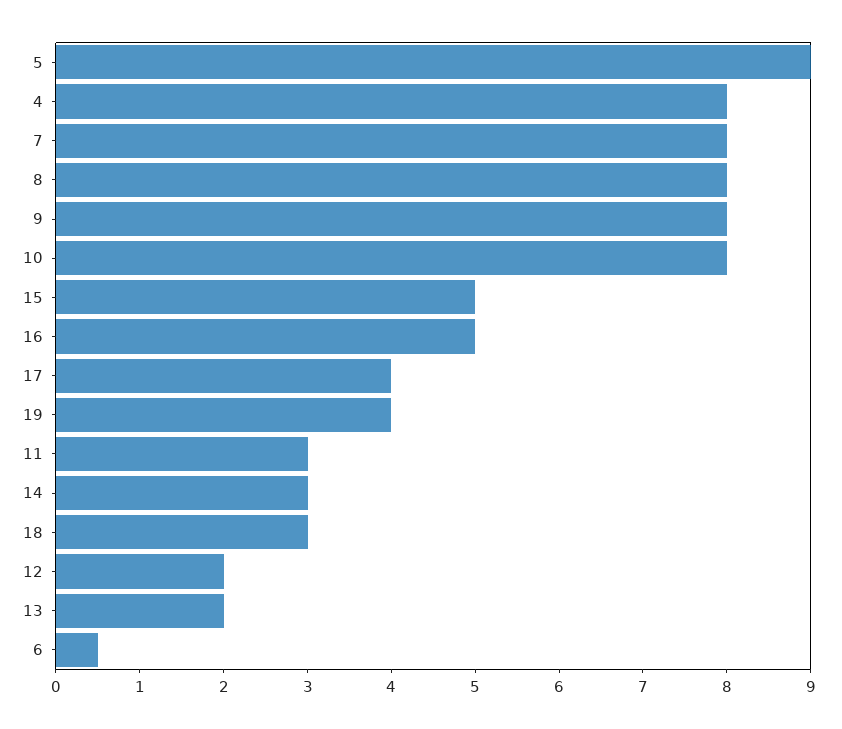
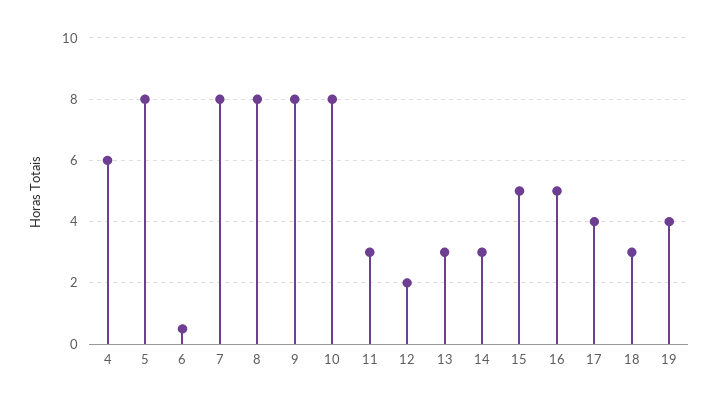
  {
-   "5": 9,
+   "5": 8,
-   "4": 8,
+   "4": 6,
    "7": 8,
    "8": 8,
    "9": 8,
    "10": 8,
    "15": 5,
    "16": 5,
    "17": 4,
    "19": 4,
    "11": 3,
    "14": 3,
    "18": 3,
    "12": 2,
-   "13": 2,
+   "13": 3,
    "6": 0.5
  }

